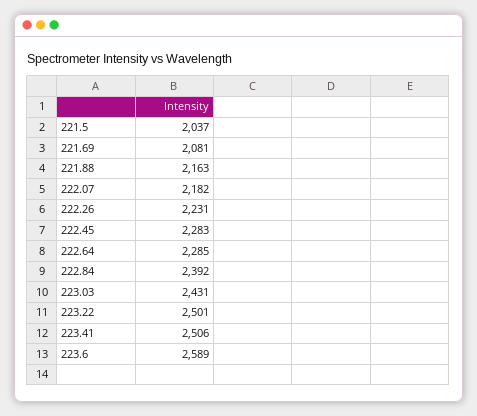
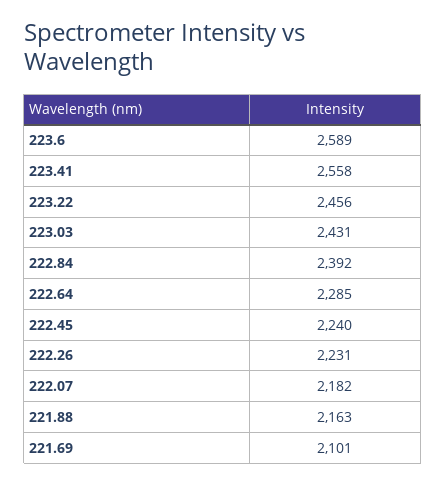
  {
-   "221.5": 2037,
-   "221.69": 2081,
+   "221.69": 2101,
    "221.88": 2163,
    "222.07": 2182,
    "222.26": 2231,
-   "222.45": 2283,
+   "222.45": 2240,
    "222.64": 2285,
    "222.84": 2392,
    "223.03": 2431,
-   "223.22": 2501,
+   "223.22": 2456,
-   "223.41": 2506,
+   "223.41": 2558,
    "223.6": 2589
  }

